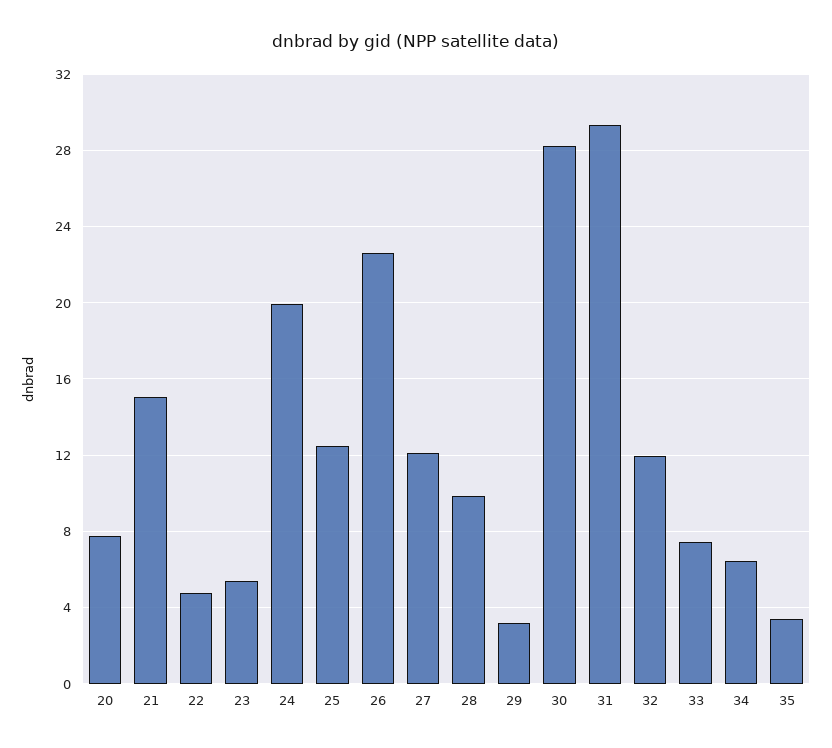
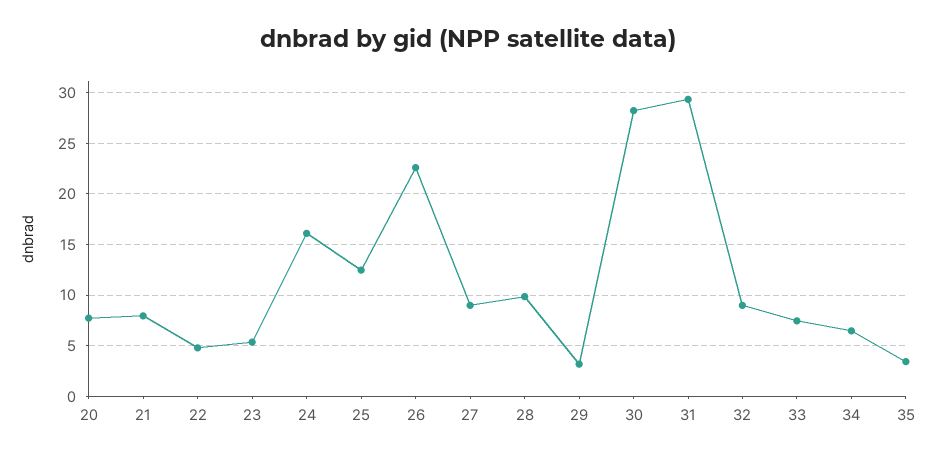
  {
    "20": 7.5,
-   "21": 15,
+   "21": 8,
    "22": 5,
    "23": 5.5,
-   "24": 20,
+   "24": 16,
    "25": 12.5,
    "26": 22.5,
-   "27": 12,
+   "27": 9,
    "28": 10,
    "29": 3,
    "30": 28,
    "31": 29.5,
-   "32": 12,
+   "32": 9,
    "33": 7.5,
    "34": 6.5,
    "35": 3.5
  }

